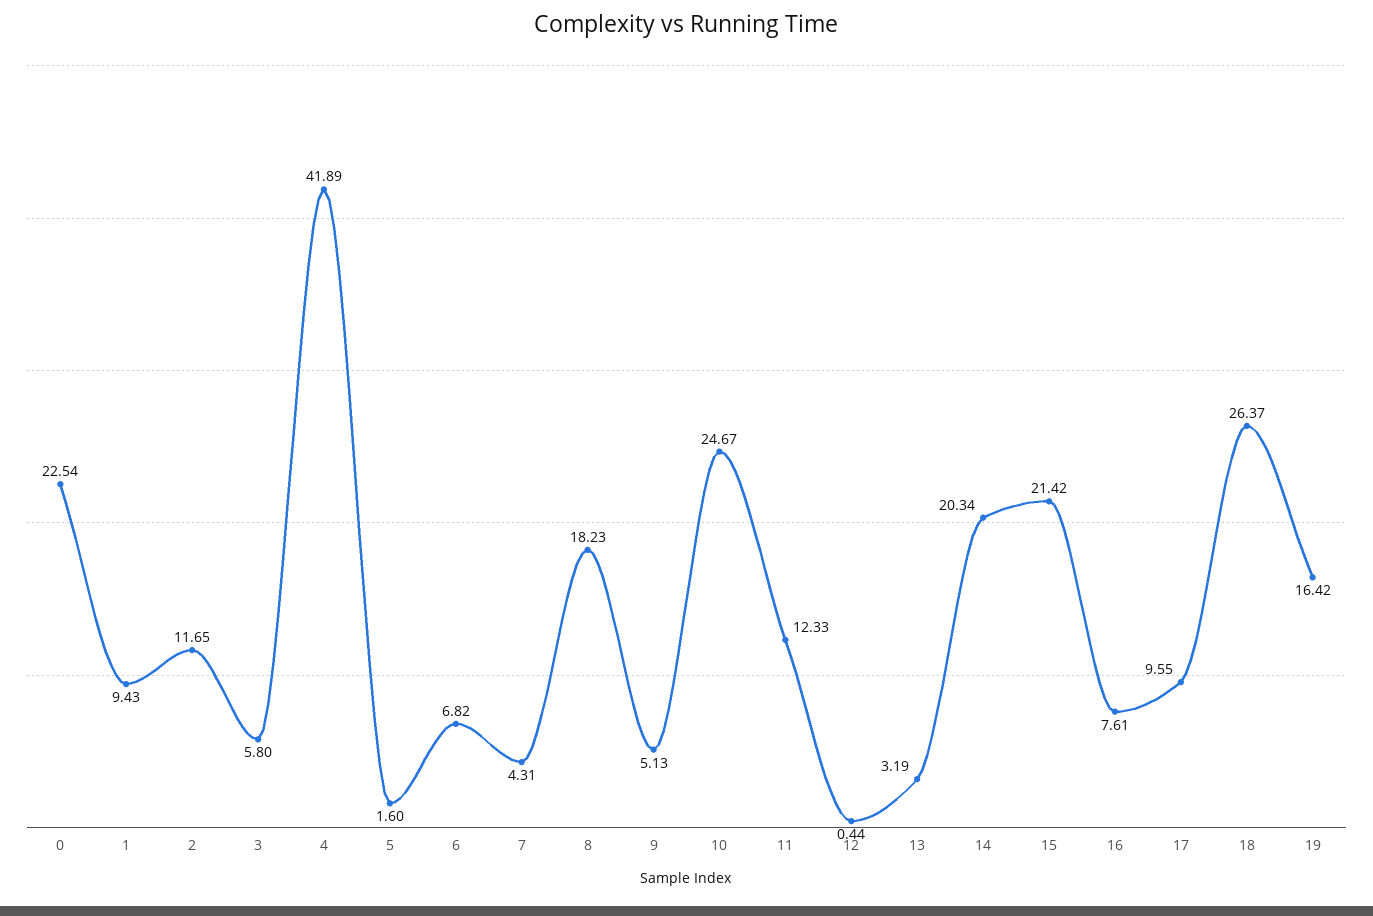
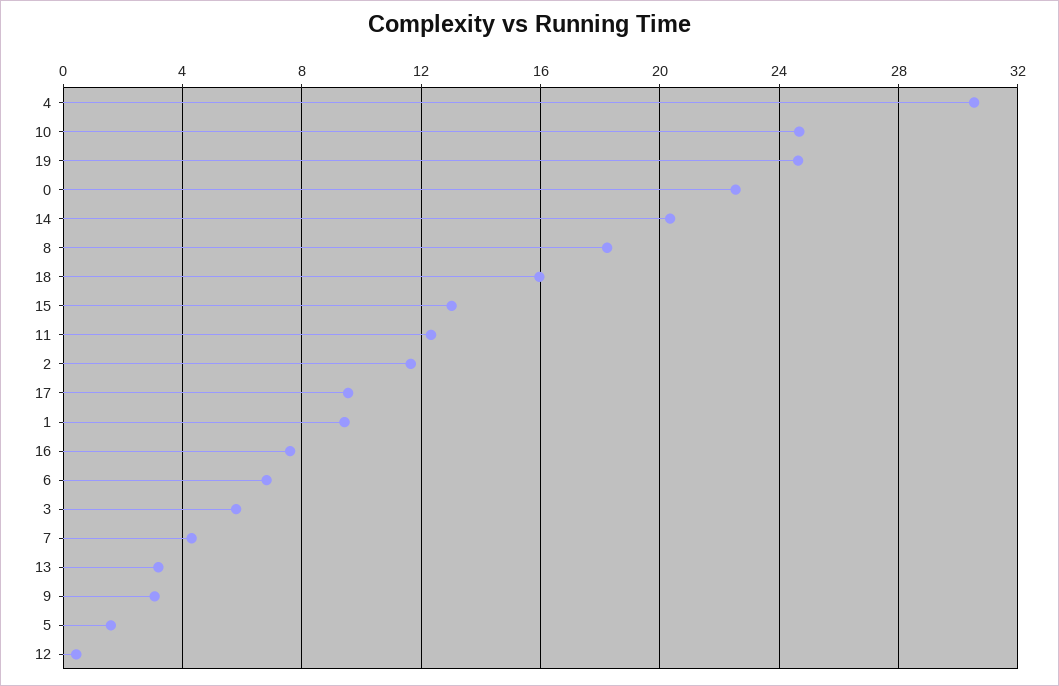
  {
    "0": 22.54,
    "1": 9.43,
    "2": 11.65,
    "3": 5.8,
-   "4": 41.89,
+   "4": 30.5,
    "5": 1.6,
    "6": 6.82,
    "7": 4.31,
    "8": 18.23,
-   "9": 5.13,
+   "9": 3,
    "10": 24.67,
    "11": 12.33,
    "12": 0.44,
    "13": 3.19,
    "14": 20.34,
-   "15": 21.42,
+   "15": 13,
    "16": 7.61,
    "17": 9.55,
-   "18": 26.37,
+   "18": 16,
-   "19": 16.42
+   "19": 24.5
  }

